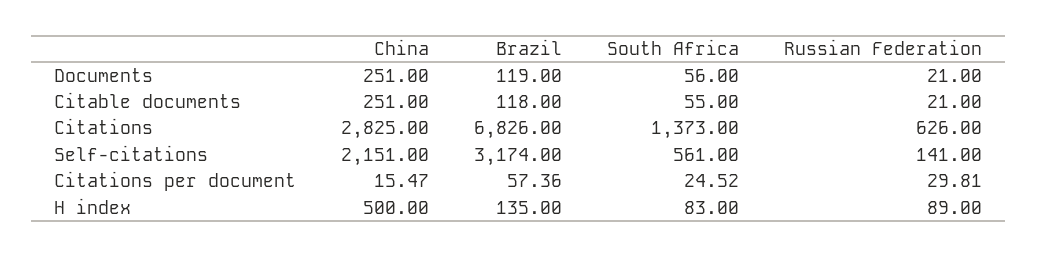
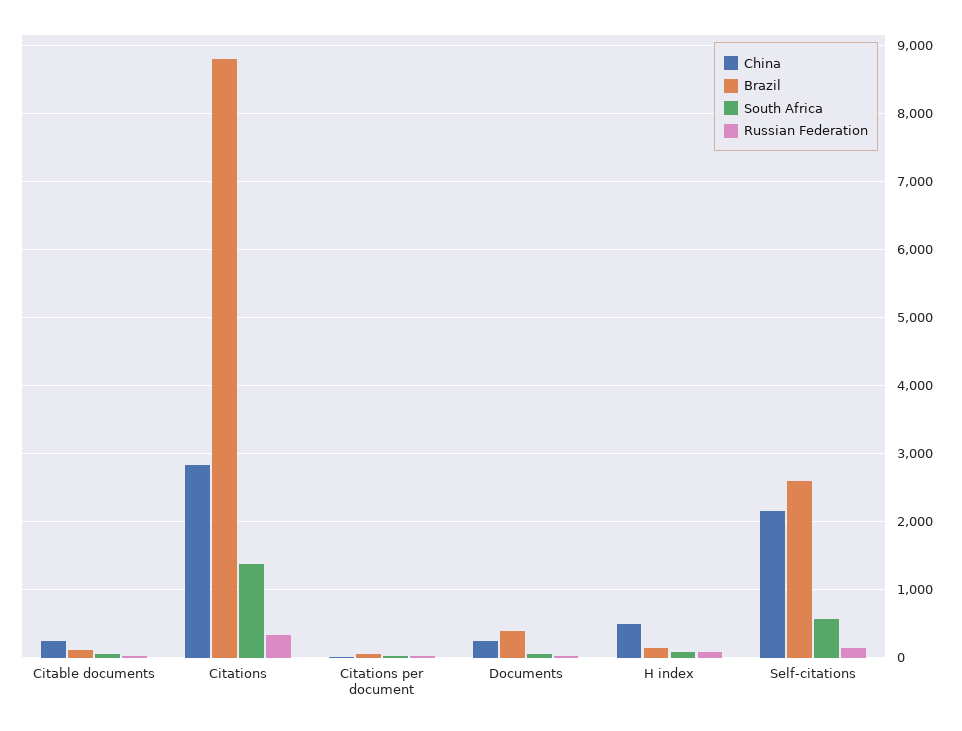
  {
    "China": {
      "Documents": 251,
      "Citable documents": 251,
      "Citations": 2825,
      "Self-citations": 2151,
      "Citations per document": 15.47,
      "H index": 500
    },
    "Brazil": {
-     "Documents": 119,
+     "Documents": 400,
      "Citable documents": 118,
-     "Citations": 6826,
+     "Citations": 8800,
-     "Self-citations": 3174,
+     "Self-citations": 2600,
      "Citations per document": 57.36,
      "H index": 135
    },
    "South Africa": {
      "Documents": 56,
      "Citable documents": 55,
      "Citations": 1373,
      "Self-citations": 561,
      "Citations per document": 24.52,
      "H index": 83
    },
    "Russian Federation": {
      "Documents": 21,
      "Citable documents": 21,
-     "Citations": 626,
+     "Citations": 300,
      "Self-citations": 141,
      "Citations per document": 29.81,
      "H index": 89
    }
  }

